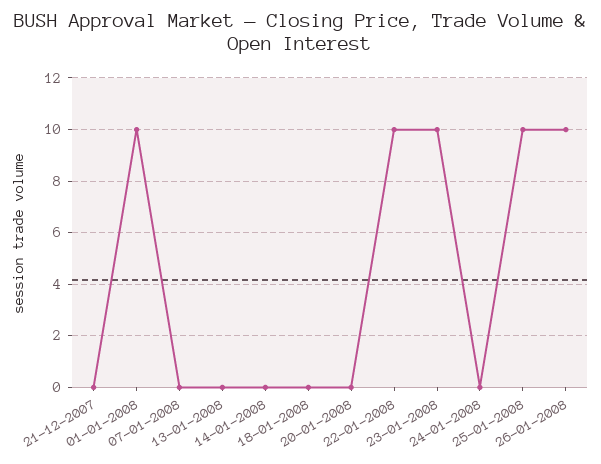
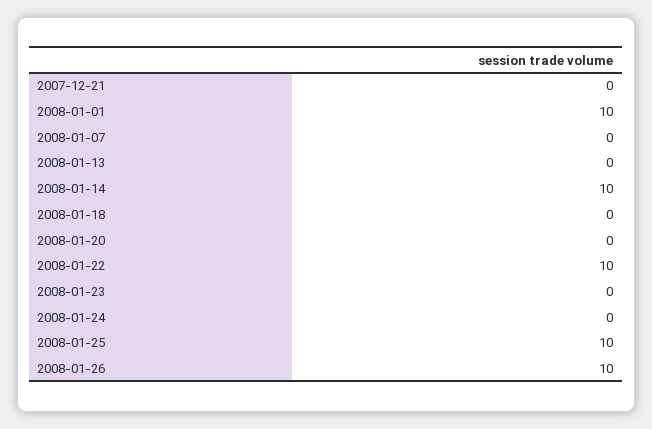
  {
    "21-12-2007": 0,
    "01-01-2008": 10,
    "07-01-2008": 0,
    "13-01-2008": 0,
-   "14-01-2008": 0,
+   "14-01-2008": 10,
    "18-01-2008": 0,
    "20-01-2008": 0,
    "22-01-2008": 10,
-   "23-01-2008": 10,
+   "23-01-2008": 0,
    "24-01-2008": 0,
    "25-01-2008": 10,
    "26-01-2008": 10
  }

